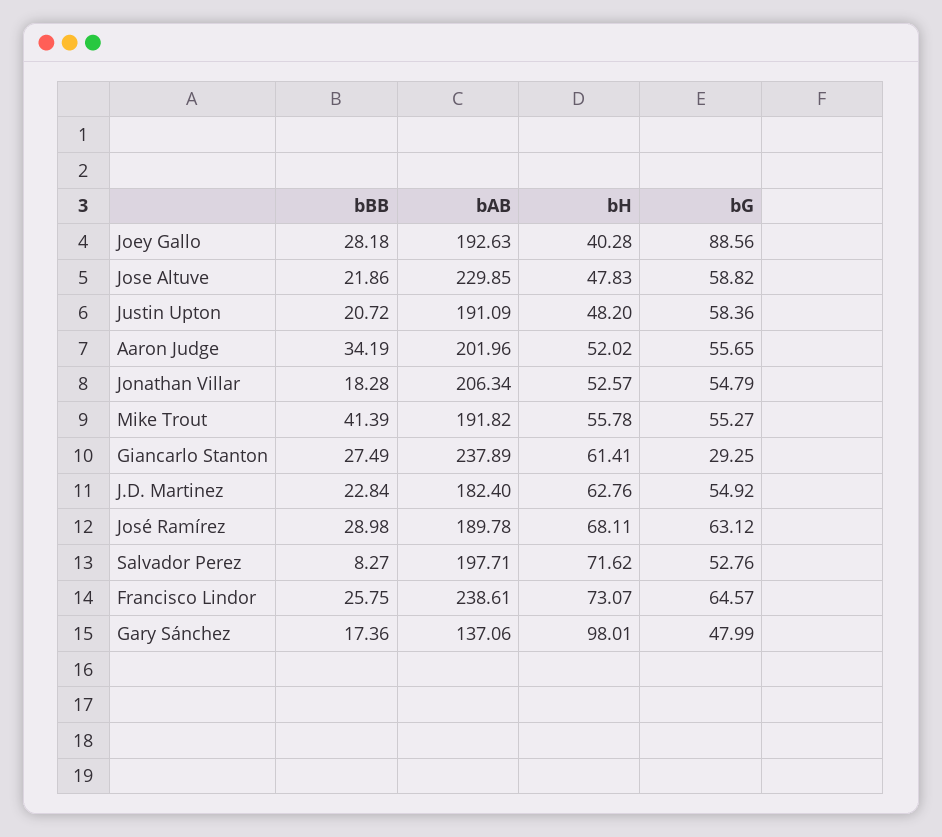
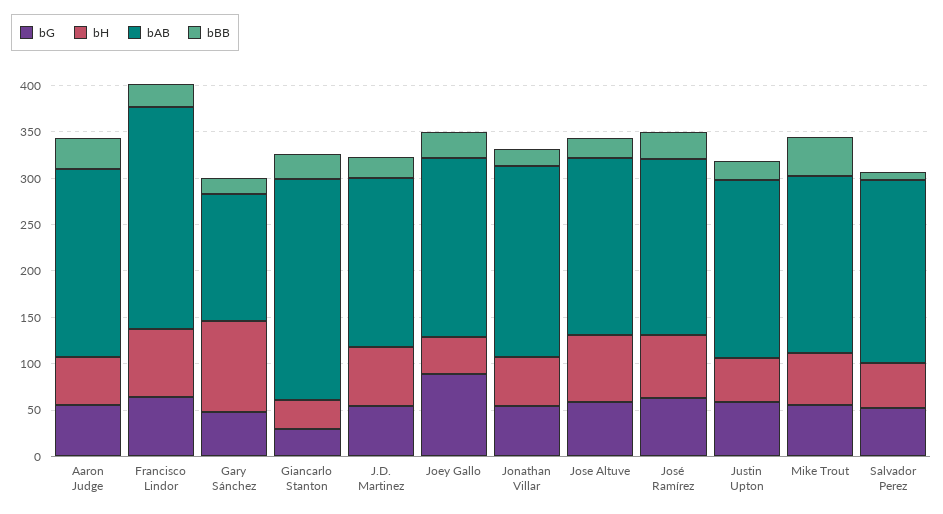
  {
    "bBB": {
      "Joey Gallo": 28.18,
      "Jose Altuve": 21.86,
      "Justin Upton": 20.72,
      "Aaron Judge": 34.19,
      "Jonathan Villar": 18.28,
      "Mike Trout": 41.39,
      "Giancarlo Stanton": 27.49,
      "J.D. Martinez": 22.84,
      "José Ramírez": 28.98,
      "Salvador Perez": 8.27,
      "Francisco Lindor": 25.75,
      "Gary Sánchez": 17.36
    },
    "bAB": {
      "Joey Gallo": 192.63,
-     "Jose Altuve": 229.85,
+     "Jose Altuve": 190,
      "Justin Upton": 191.09,
      "Aaron Judge": 201.96,
      "Jonathan Villar": 206.34,
      "Mike Trout": 191.82,
      "Giancarlo Stanton": 237.89,
      "J.D. Martinez": 182.4,
      "José Ramírez": 189.78,
      "Salvador Perez": 197.71,
      "Francisco Lindor": 238.61,
      "Gary Sánchez": 137.06
    },
    "bH": {
      "Joey Gallo": 40.28,
-     "Jose Altuve": 47.83,
+     "Jose Altuve": 70,
      "Justin Upton": 48.2,
      "Aaron Judge": 52.02,
      "Jonathan Villar": 52.57,
      "Mike Trout": 55.78,
-     "Giancarlo Stanton": 61.41,
+     "Giancarlo Stanton": 30,
      "J.D. Martinez": 62.76,
      "José Ramírez": 68.11,
-     "Salvador Perez": 71.62,
+     "Salvador Perez": 50,
      "Francisco Lindor": 73.07,
      "Gary Sánchez": 98.01
    },
    "bG": {
      "Joey Gallo": 88.56,
      "Jose Altuve": 58.82,
      "Justin Upton": 58.36,
      "Aaron Judge": 55.65,
      "Jonathan Villar": 54.79,
      "Mike Trout": 55.27,
      "Giancarlo Stanton": 29.25,
      "J.D. Martinez": 54.92,
      "José Ramírez": 63.12,
      "Salvador Perez": 52.76,
      "Francisco Lindor": 64.57,
      "Gary Sánchez": 47.99
    }
  }

